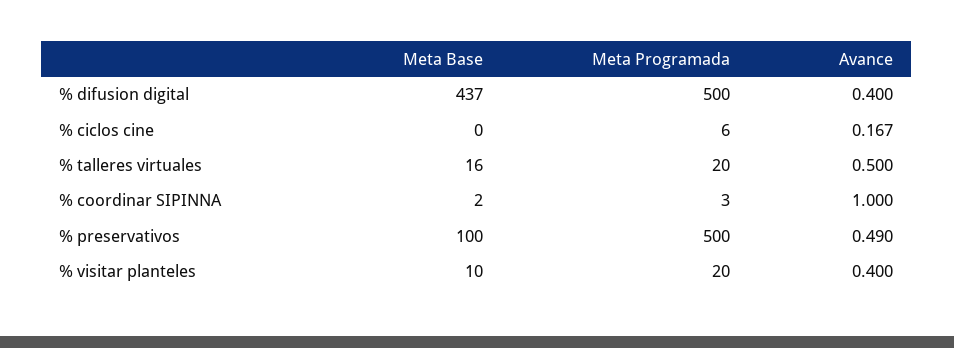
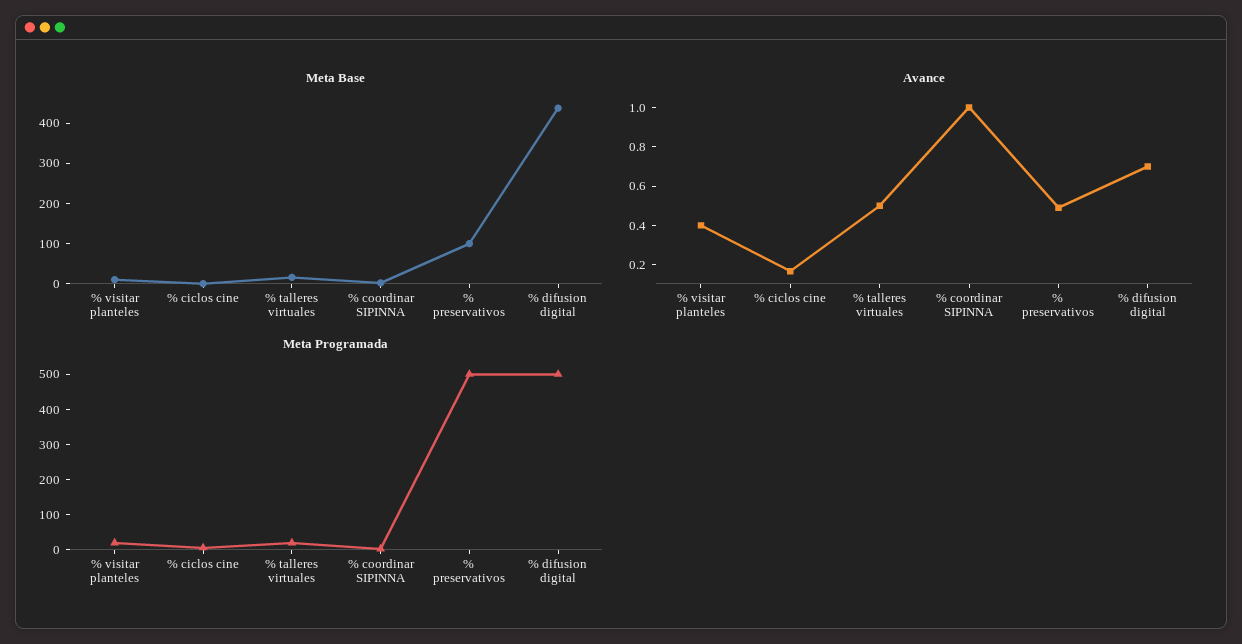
  {
    "Meta Base": {
      "% difusion digital": 437,
      "% ciclos cine": 0,
      "% talleres virtuales": 16,
      "% coordinar SIPINNA": 2,
      "% preservativos": 100,
      "% visitar planteles": 10
    },
    "Meta Programada": {
      "% difusion digital": 500,
      "% ciclos cine": 6,
      "% talleres virtuales": 20,
      "% coordinar SIPINNA": 3,
      "% preservativos": 500,
      "% visitar planteles": 20
    },
    "Avance": {
-     "% difusion digital": 0.4,
+     "% difusion digital": 0.7,
      "% ciclos cine": 0.167,
      "% talleres virtuales": 0.5,
      "% coordinar SIPINNA": 1,
      "% preservativos": 0.49,
      "% visitar planteles": 0.4
    }
  }

